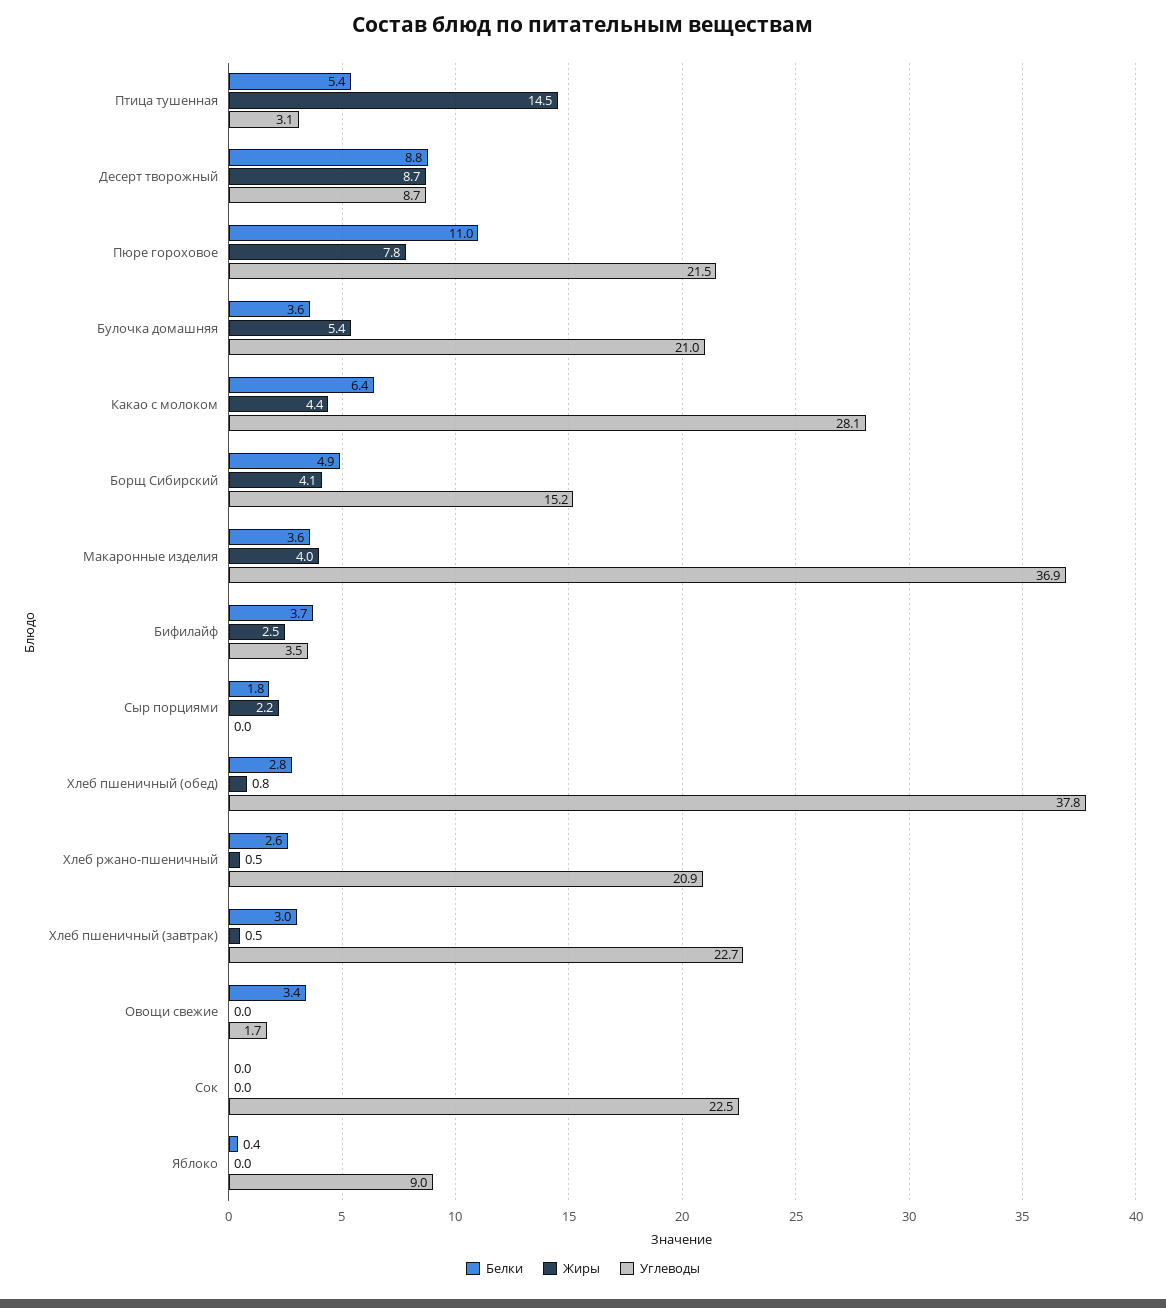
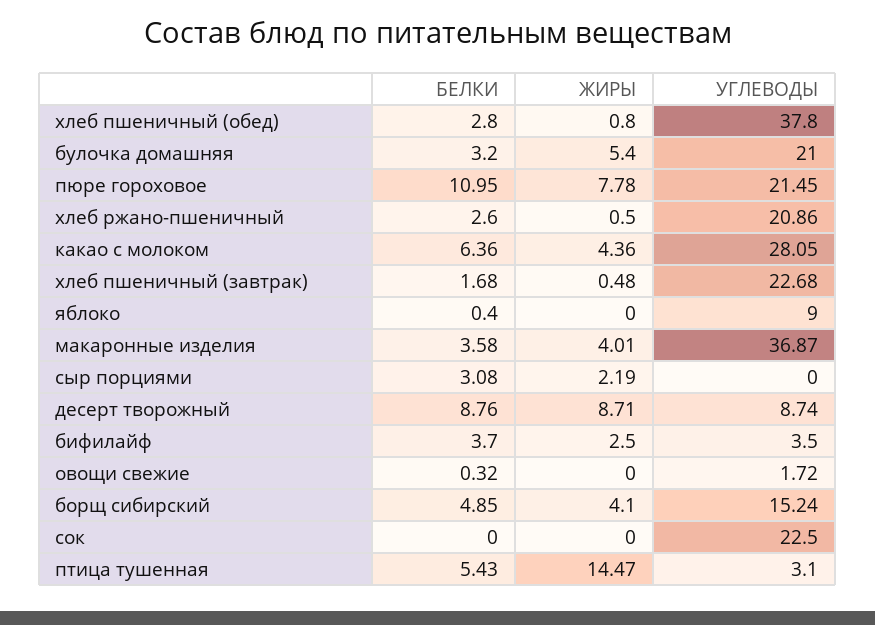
  {
    "Белки": {
      "Птица тушенная": 5.43,
      "Десерт творожный": 8.76,
      "Пюре гороховое": 10.95,
-     "Булочка домашняя": 3.6,
+     "Булочка домашняя": 3.2,
      "Какао с молоком": 6.36,
      "Борщ Сибирский": 4.85,
      "Макаронные изделия": 3.58,
      "Бифилайф": 3.7,
-     "Сыр порциями": 1.8,
+     "Сыр порциями": 3.08,
      "Хлеб пшеничный (обед)": 2.8,
      "Хлеб ржано-пшеничный": 2.6,
-     "Хлеб пшеничный (завтрак)": 3,
+     "Хлеб пшеничный (завтрак)": 1.68,
-     "Овощи свежие": 3.4,
+     "Овощи свежие": 0.32,
      "Сок": 0,
      "Яблоко": 0.4
    },
    "Жиры": {
      "Птица тушенная": 14.47,
      "Десерт творожный": 8.71,
      "Пюре гороховое": 7.78,
      "Булочка домашняя": 5.4,
      "Какао с молоком": 4.36,
      "Борщ Сибирский": 4.1,
      "Макаронные изделия": 4.01,
      "Бифилайф": 2.5,
      "Сыр порциями": 2.19,
      "Хлеб пшеничный (обед)": 0.8,
      "Хлеб ржано-пшеничный": 0.5,
      "Хлеб пшеничный (завтрак)": 0.48,
      "Овощи свежие": 0,
      "Сок": 0,
      "Яблоко": 0
    },
    "Углеводы": {
      "Птица тушенная": 3.1,
      "Десерт творожный": 8.74,
      "Пюре гороховое": 21.45,
      "Булочка домашняя": 21,
      "Какао с молоком": 28.05,
      "Борщ Сибирский": 15.24,
      "Макаронные изделия": 36.87,
      "Бифилайф": 3.5,
      "Сыр порциями": 0,
      "Хлеб пшеничный (обед)": 37.8,
      "Хлеб ржано-пшеничный": 20.86,
      "Хлеб пшеничный (завтрак)": 22.68,
      "Овощи свежие": 1.72,
      "Сок": 22.5,
      "Яблоко": 9
    }
  }

